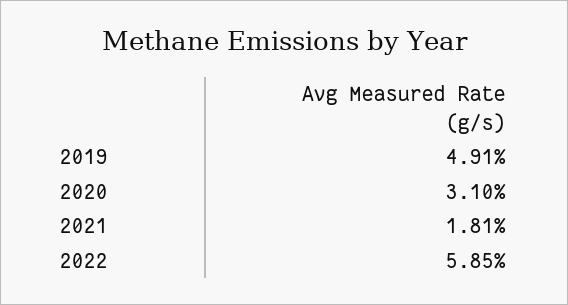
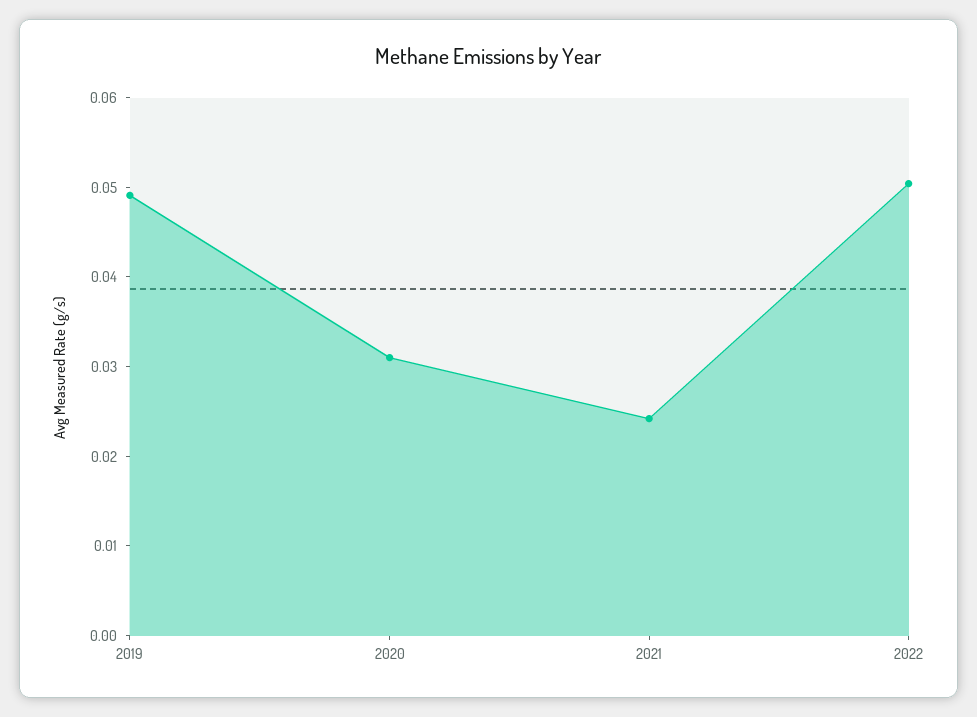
  {
    "2019": 0.0491,
    "2020": 0.031,
-   "2021": 0.0181,
+   "2021": 0.024,
-   "2022": 0.0585
+   "2022": 0.05
  }

